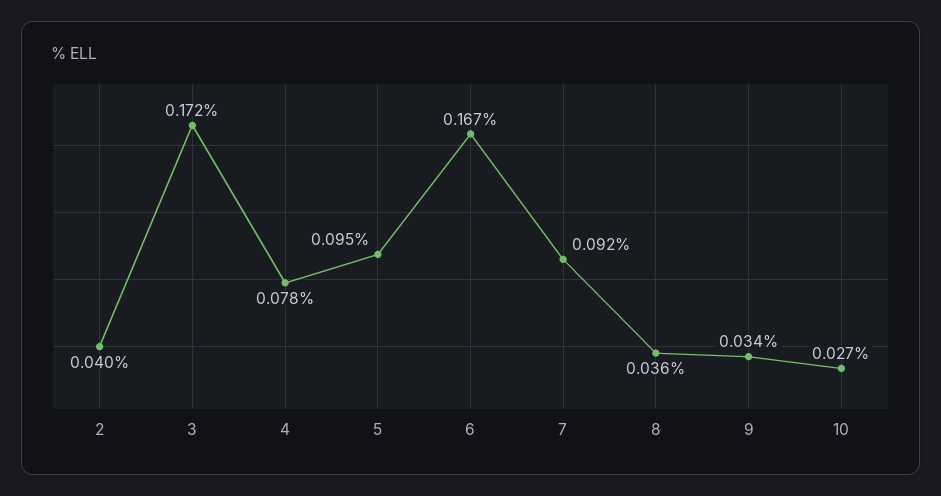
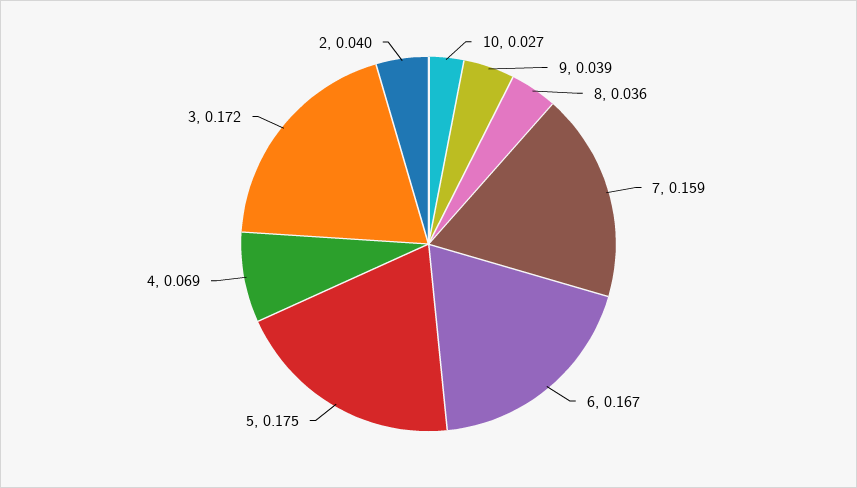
  {
    "2": 0.04,
    "3": 0.172,
-   "4": 0.078,
+   "4": 0.069,
-   "5": 0.095,
+   "5": 0.175,
    "6": 0.167,
-   "7": 0.092,
+   "7": 0.159,
    "8": 0.036,
-   "9": 0.034,
+   "9": 0.039,
    "10": 0.027
  }

